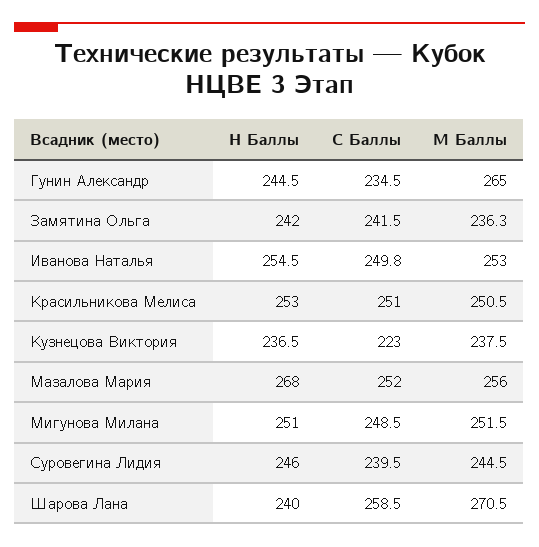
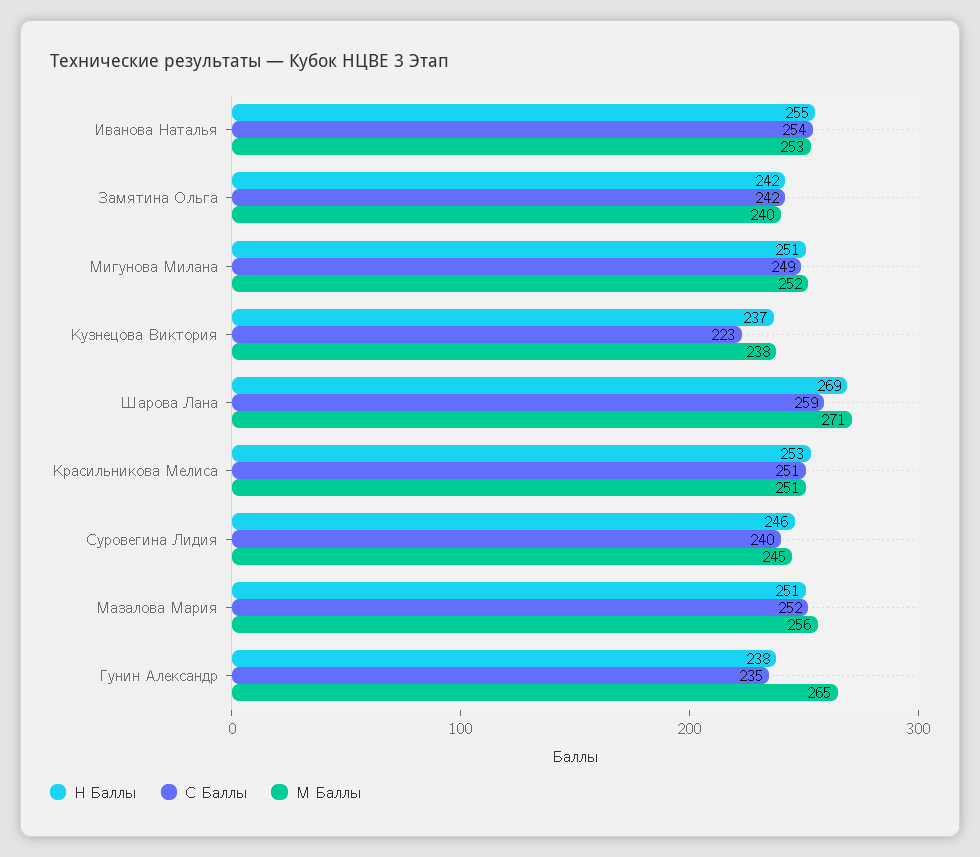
  {
    "Н Баллы": {
-     "Гунин Александр": 244.5,
+     "Гунин Александр": 238,
      "Замятина Ольга": 242,
      "Иванова Наталья": 254.5,
      "Красильникова Мелиса": 253,
      "Кузнецова Виктория": 236.5,
-     "Мазалова Мария": 268,
+     "Мазалова Мария": 251,
      "Мигунова Милана": 251,
      "Суровегина Лидия": 246,
-     "Шарова Лана": 240
+     "Шарова Лана": 269
    },
    "С Баллы": {
      "Гунин Александр": 234.5,
      "Замятина Ольга": 241.5,
-     "Иванова Наталья": 249.8,
+     "Иванова Наталья": 254,
      "Красильникова Мелиса": 251,
      "Кузнецова Виктория": 223,
      "Мазалова Мария": 252,
      "Мигунова Милана": 248.5,
      "Суровегина Лидия": 239.5,
      "Шарова Лана": 258.5
    },
    "М Баллы": {
      "Гунин Александр": 265,
-     "Замятина Ольга": 236.3,
+     "Замятина Ольга": 240,
      "Иванова Наталья": 253,
      "Красильникова Мелиса": 250.5,
      "Кузнецова Виктория": 237.5,
      "Мазалова Мария": 256,
      "Мигунова Милана": 251.5,
      "Суровегина Лидия": 244.5,
      "Шарова Лана": 270.5
    }
  }

